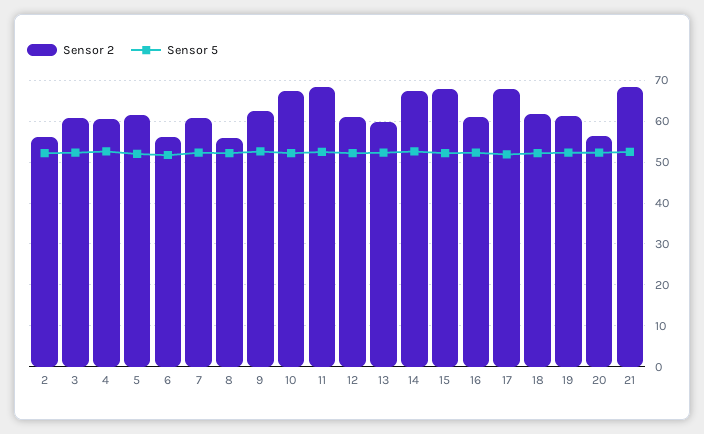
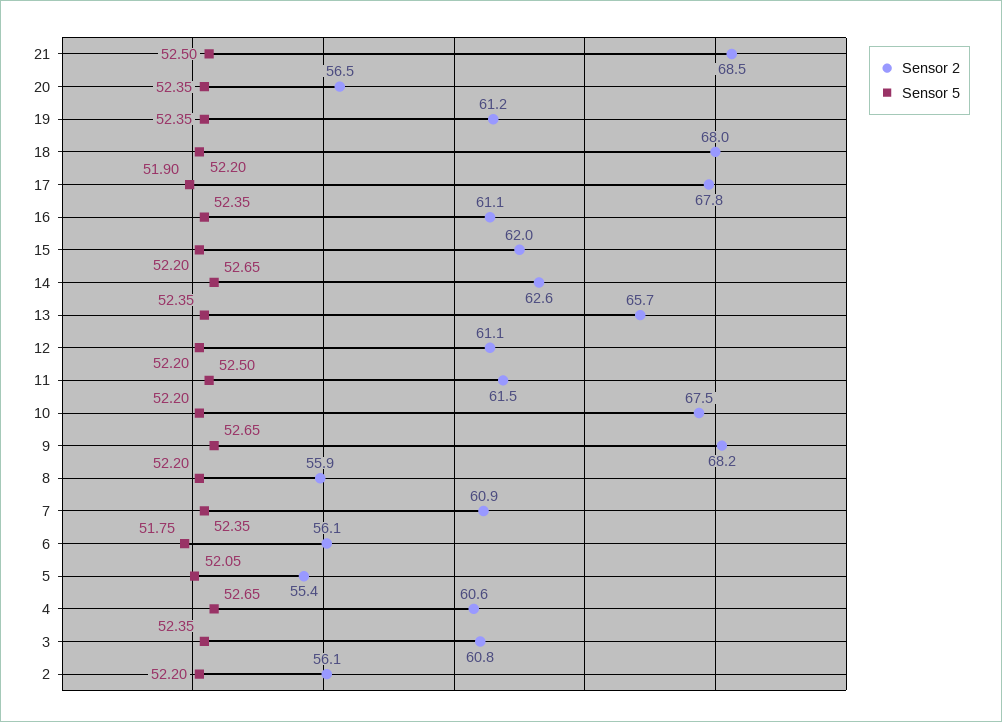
  {
    "Sensor 2": {
      "2": 56.1,
      "3": 60.8,
      "4": 60.6,
-     "5": 62,
+     "5": 55.4,
      "6": 56.1,
      "7": 60.9,
      "8": 55.9,
-     "9": 62,
+     "9": 68.2,
      "10": 67.5,
-     "11": 68,
+     "11": 61.5,
      "12": 61.1,
-     "13": 60,
+     "13": 65.7,
-     "14": 68,
+     "14": 62.6,
-     "15": 68,
+     "15": 62,
      "16": 61.1,
      "17": 67.8,
-     "18": 62,
+     "18": 68,
      "19": 61.2,
      "20": 56.5,
      "21": 68.5
    },
    "Sensor 5": {
      "2": 52.2,
      "3": 52.35,
      "4": 52.65,
      "5": 52.05,
      "6": 51.75,
      "7": 52.35,
      "8": 52.2,
      "9": 52.65,
      "10": 52.2,
      "11": 52.5,
      "12": 52.2,
      "13": 52.35,
      "14": 52.65,
      "15": 52.2,
      "16": 52.35,
      "17": 51.9,
      "18": 52.2,
      "19": 52.35,
      "20": 52.35,
      "21": 52.5
    }
  }

